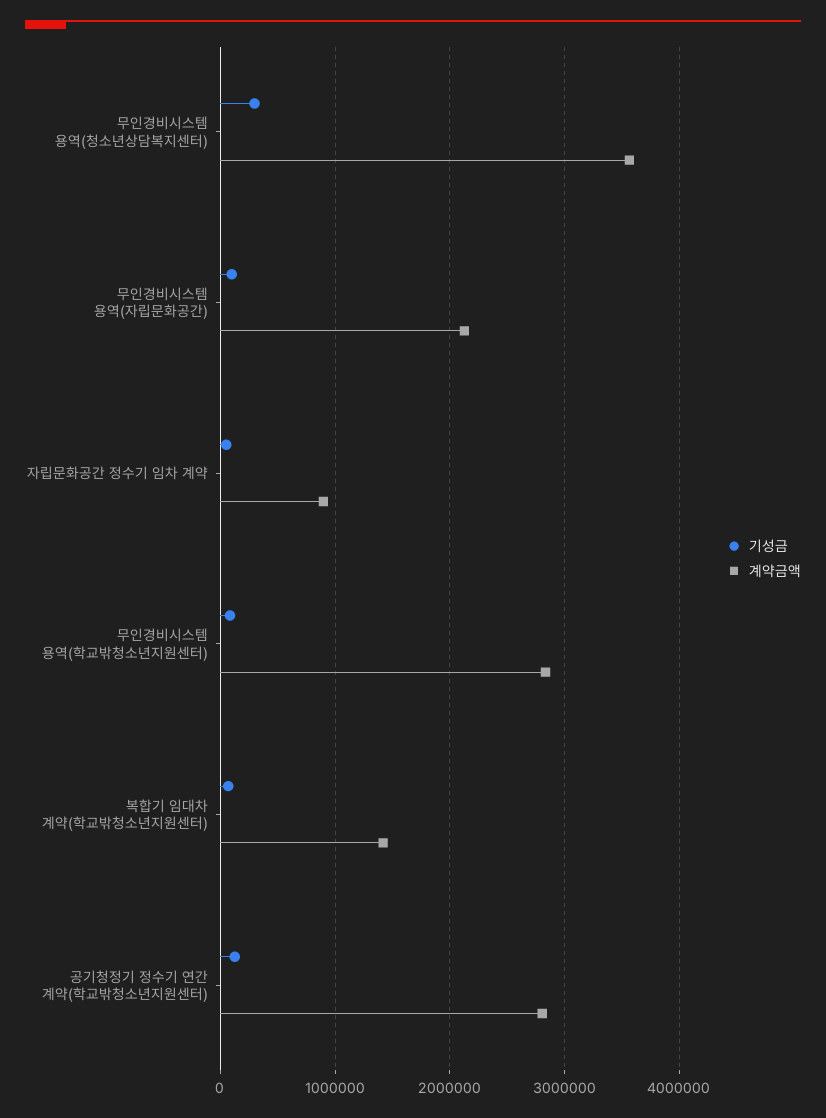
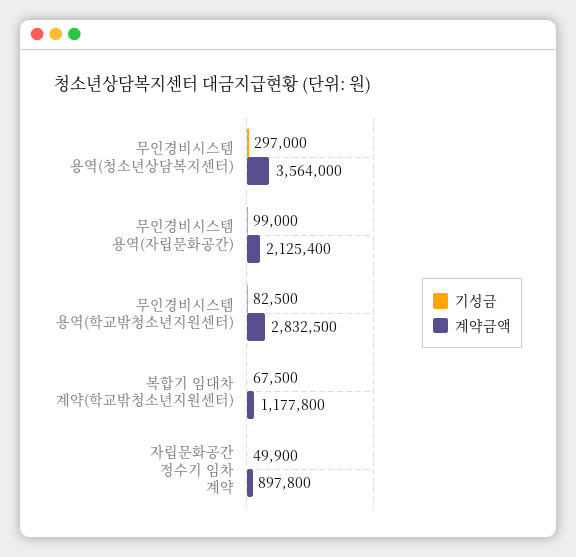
  {
    "기성금": {
      "무인경비시스템 용역(청소년상담복지센터)": 297000,
      "무인경비시스템 용역(자립문화공간)": 99000,
      "자립문화공간 정수기 임차 계약": 49900,
      "무인경비시스템 용역(학교밖청소년지원센터)": 82500,
-     "복합기 임대차 계약(학교밖청소년지원센터)": 67500,
+     "복합기 임대차 계약(학교밖청소년지원센터)": 67500
-     "공기청정기 정수기 연간 계약(학교밖청소년지원센터)": 100000
    },
    "계약금액": {
      "무인경비시스템 용역(청소년상담복지센터)": 3564000,
      "무인경비시스템 용역(자립문화공간)": 2125400,
      "자립문화공간 정수기 임차 계약": 897800,
      "무인경비시스템 용역(학교밖청소년지원센터)": 2832500,
-     "복합기 임대차 계약(학교밖청소년지원센터)": 1400000,
+     "복합기 임대차 계약(학교밖청소년지원센터)": 1177800
-     "공기청정기 정수기 연간 계약(학교밖청소년지원센터)": 2800000
    }
  }

